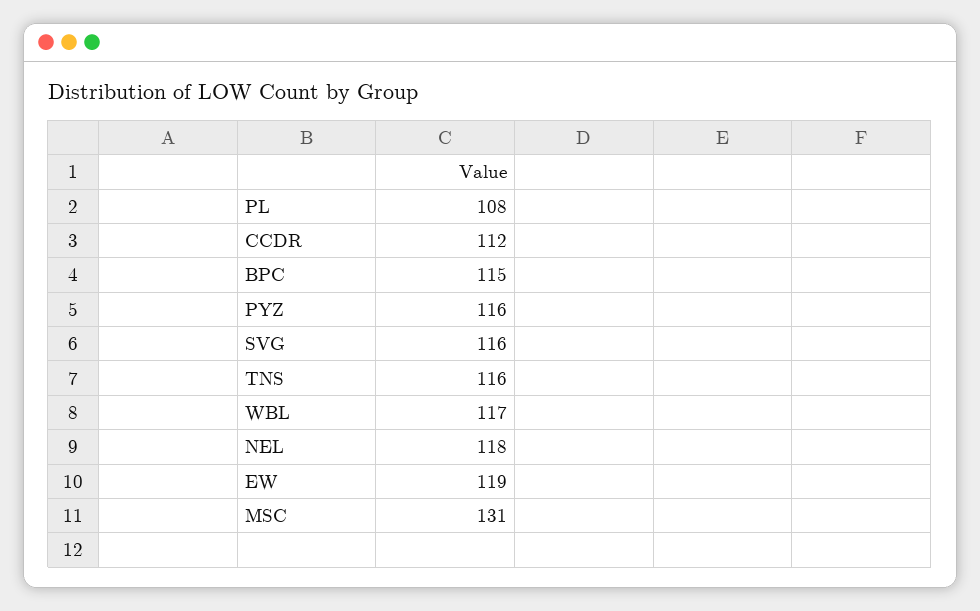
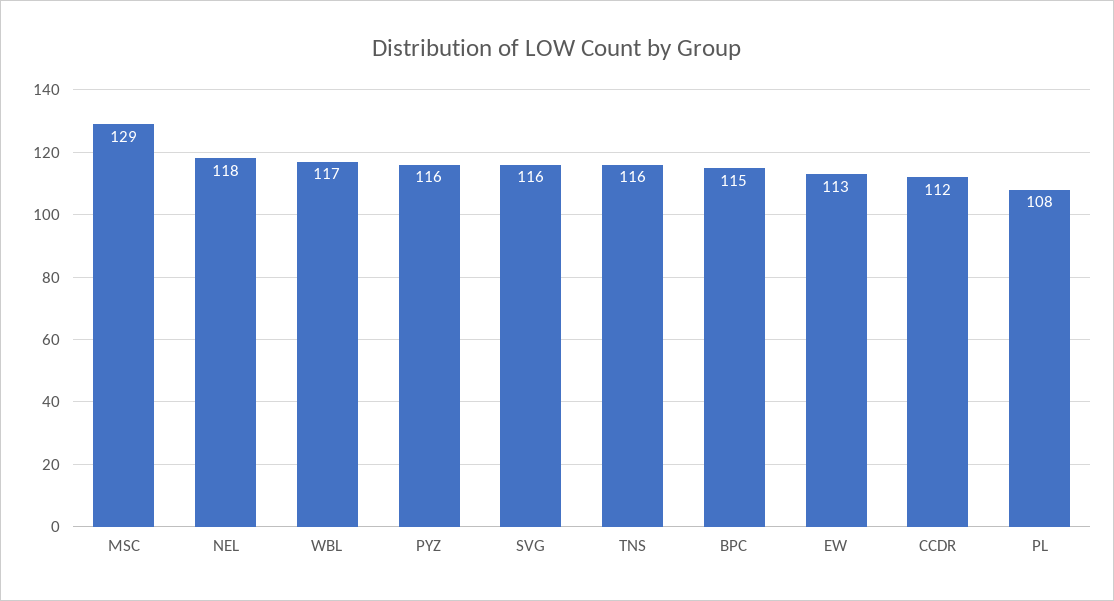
  {
    "PL": 108,
    "CCDR": 112,
    "BPC": 115,
    "PYZ": 116,
    "SVG": 116,
    "TNS": 116,
    "WBL": 117,
    "NEL": 118,
-   "EW": 119,
+   "EW": 113,
-   "MSC": 131
+   "MSC": 129
  }

